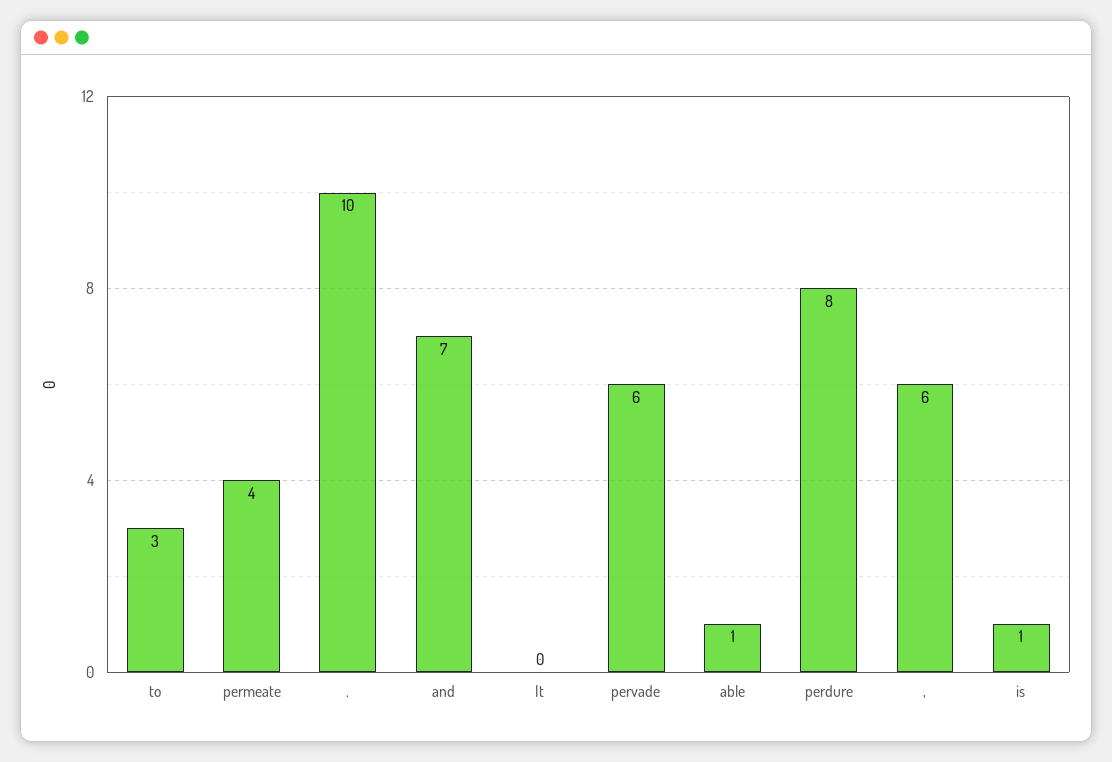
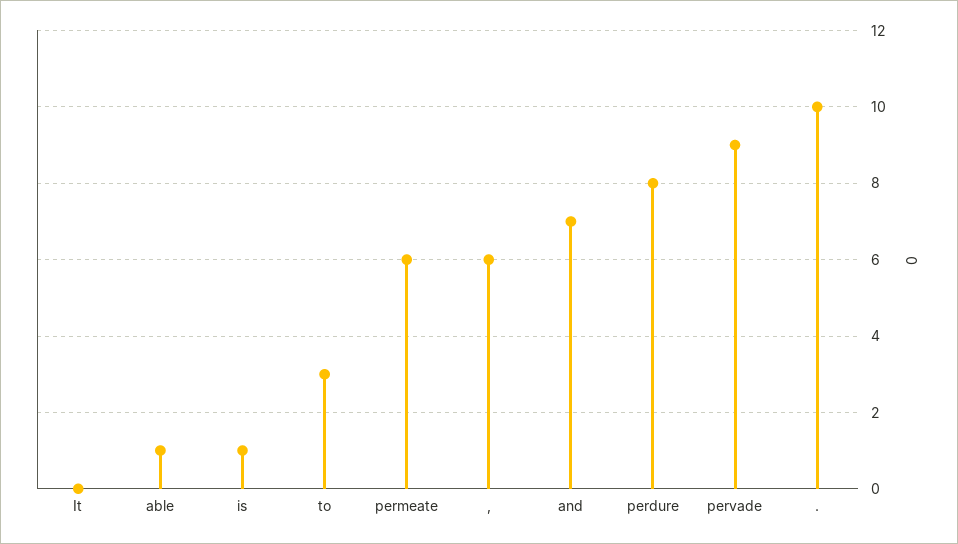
  {
    "to": 3,
-   "permeate": 4,
+   "permeate": 6,
    ".": 10,
    "and": 7,
    "It": 0,
-   "pervade": 6,
+   "pervade": 9,
    "able": 1,
    "perdure": 8,
    ",": 6,
    "is": 1
  }

